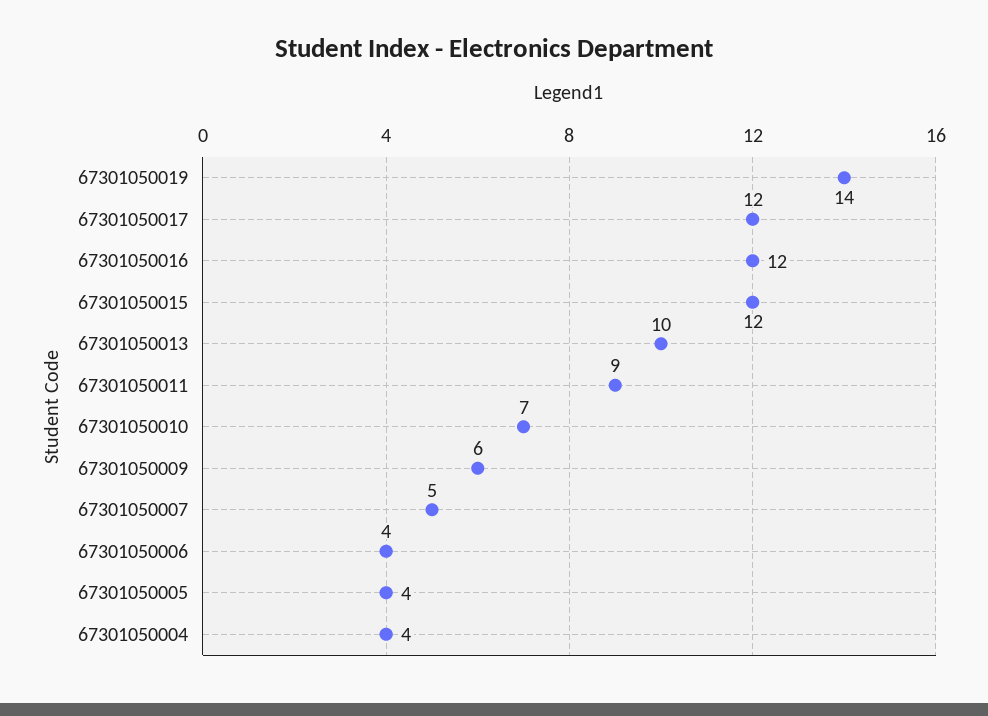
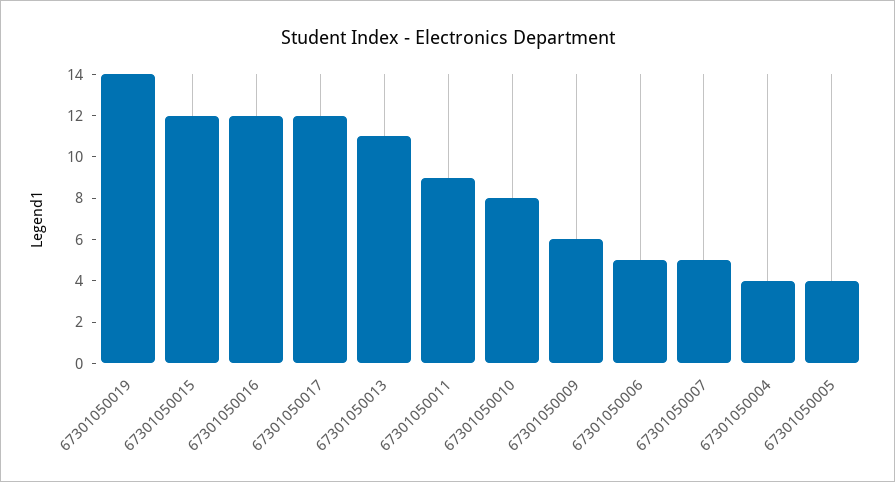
  {
    "67301050019": 14,
    "67301050017": 12,
    "67301050016": 12,
    "67301050015": 12,
-   "67301050013": 10,
+   "67301050013": 11,
    "67301050011": 9,
-   "67301050010": 7,
+   "67301050010": 8,
    "67301050009": 6,
    "67301050007": 5,
-   "67301050006": 4,
+   "67301050006": 5,
    "67301050005": 4,
    "67301050004": 4
  }

